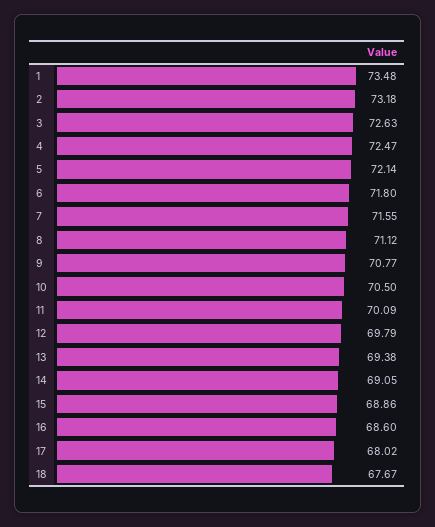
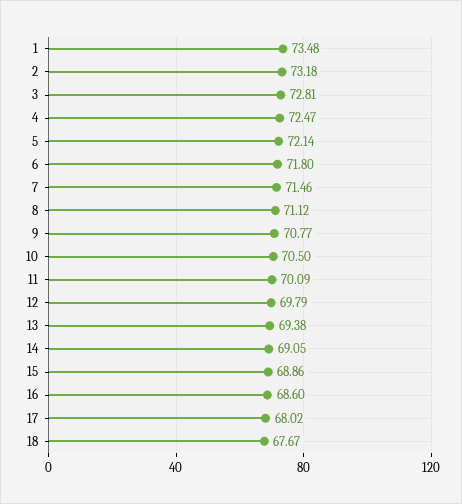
  {
    "1": 73.48,
    "2": 73.18,
-   "3": 72.63,
+   "3": 72.81,
    "4": 72.47,
    "5": 72.14,
    "6": 71.8,
-   "7": 71.55,
+   "7": 71.46,
    "8": 71.12,
    "9": 70.77,
    "10": 70.5,
    "11": 70.09,
    "12": 69.79,
    "13": 69.38,
    "14": 69.05,
    "15": 68.86,
    "16": 68.6,
    "17": 68.02,
    "18": 67.67
  }

